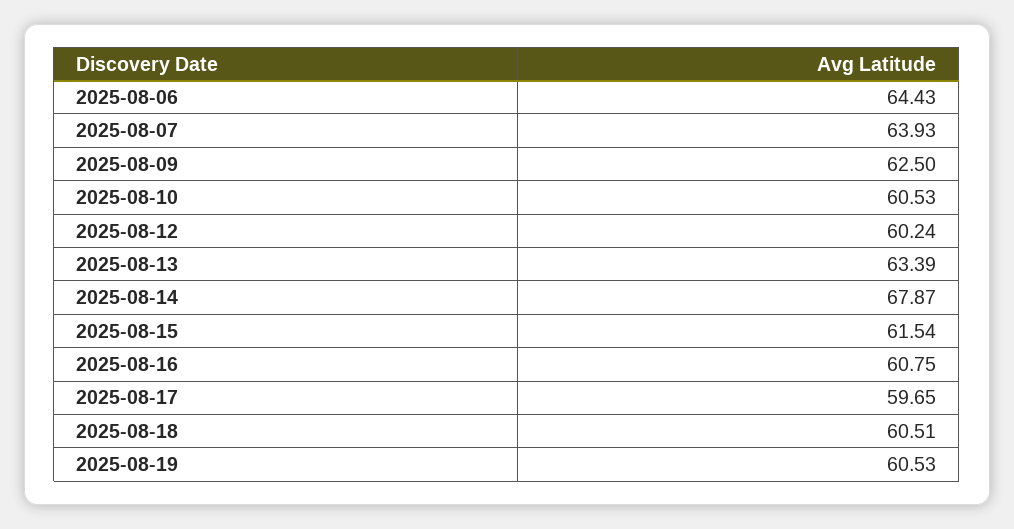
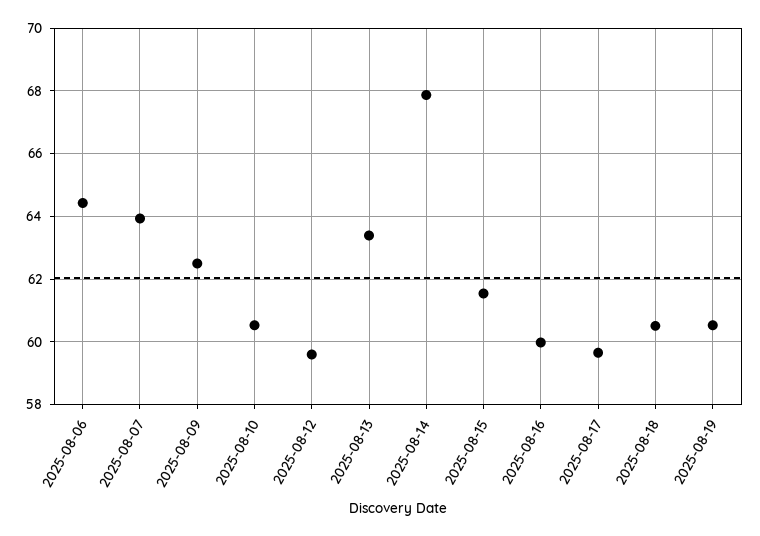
  {
    "2025-08-06": 64.43,
    "2025-08-07": 63.93,
    "2025-08-09": 62.5,
    "2025-08-10": 60.53,
-   "2025-08-12": 60.24,
+   "2025-08-12": 59.6,
    "2025-08-13": 63.39,
    "2025-08-14": 67.87,
    "2025-08-15": 61.54,
-   "2025-08-16": 60.75,
+   "2025-08-16": 60,
    "2025-08-17": 59.65,
    "2025-08-18": 60.51,
    "2025-08-19": 60.53
  }

